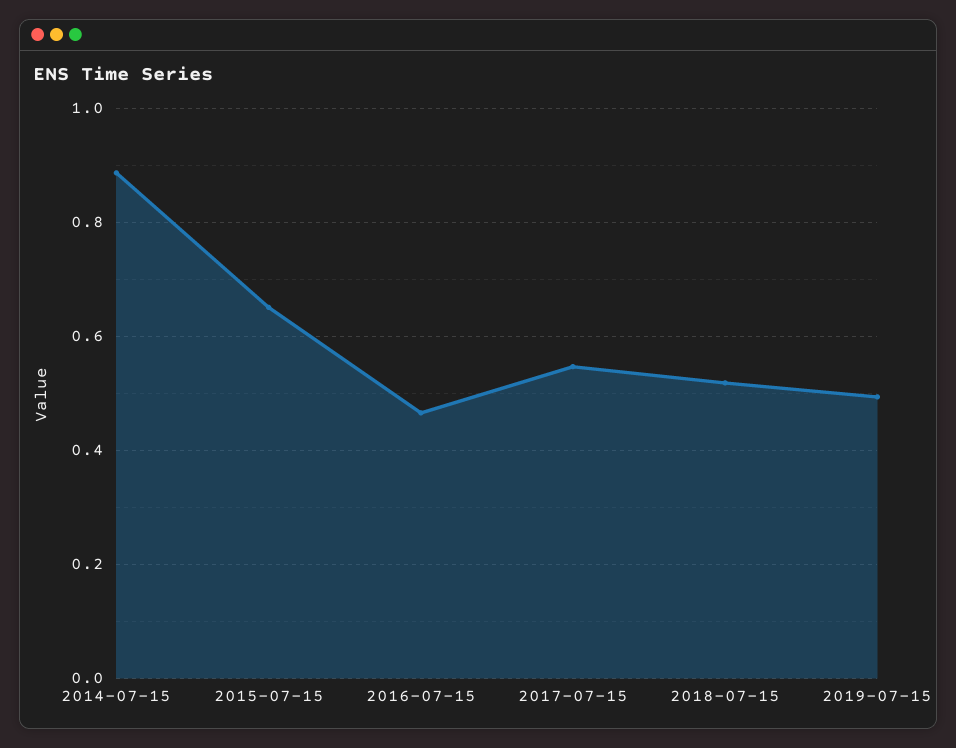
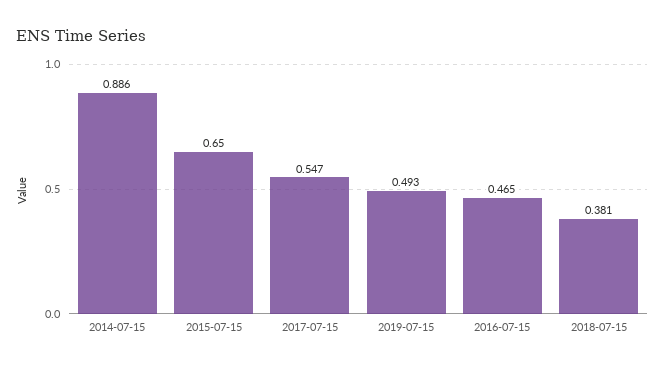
  {
    "2014-07-15": 0.886,
    "2015-07-15": 0.65,
    "2016-07-15": 0.465,
    "2017-07-15": 0.547,
-   "2018-07-15": 0.52,
+   "2018-07-15": 0.381,
    "2019-07-15": 0.493
  }

